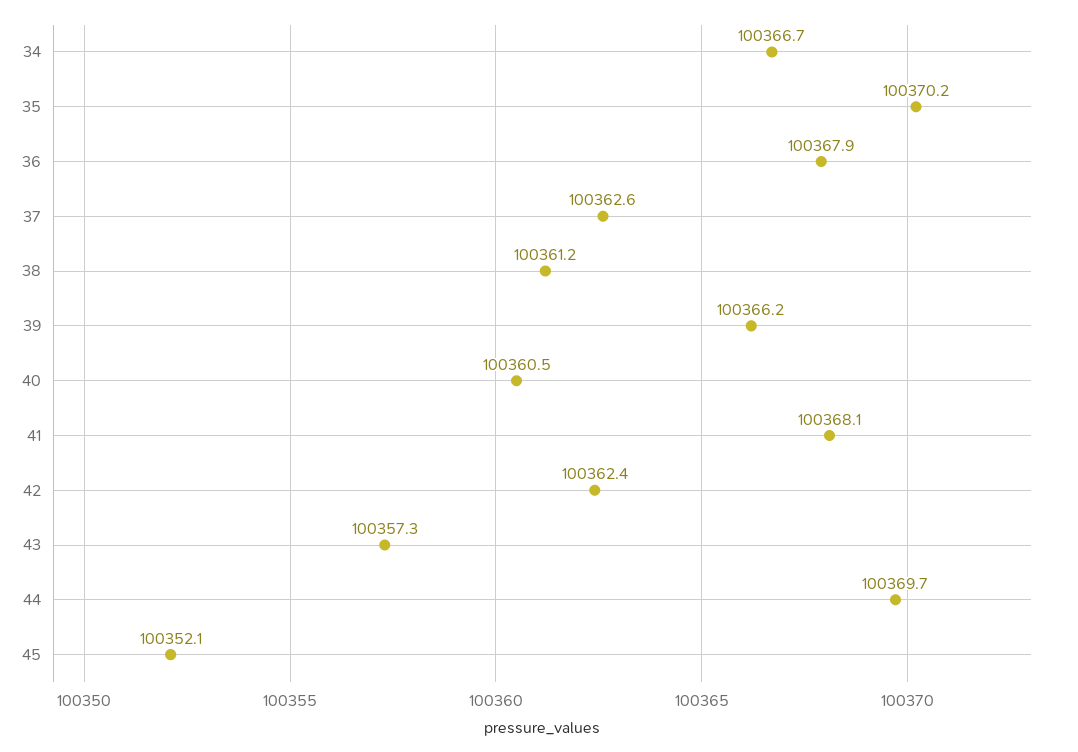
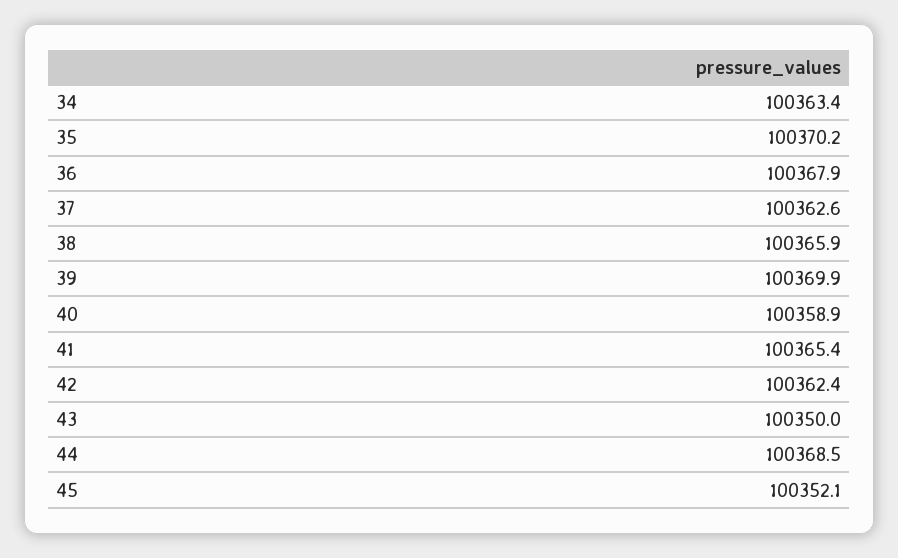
  {
-   "34": 100366.7,
+   "34": 100363.4,
    "35": 100370.2,
    "36": 100367.9,
    "37": 100362.6,
-   "38": 100361.2,
+   "38": 100365.9,
-   "39": 100366.2,
+   "39": 100369.9,
-   "40": 100360.5,
+   "40": 100358.9,
-   "41": 100368.1,
+   "41": 100365.4,
    "42": 100362.4,
-   "43": 100357.3,
+   "43": 100350,
-   "44": 100369.7,
+   "44": 100368.5,
    "45": 100352.1
  }

